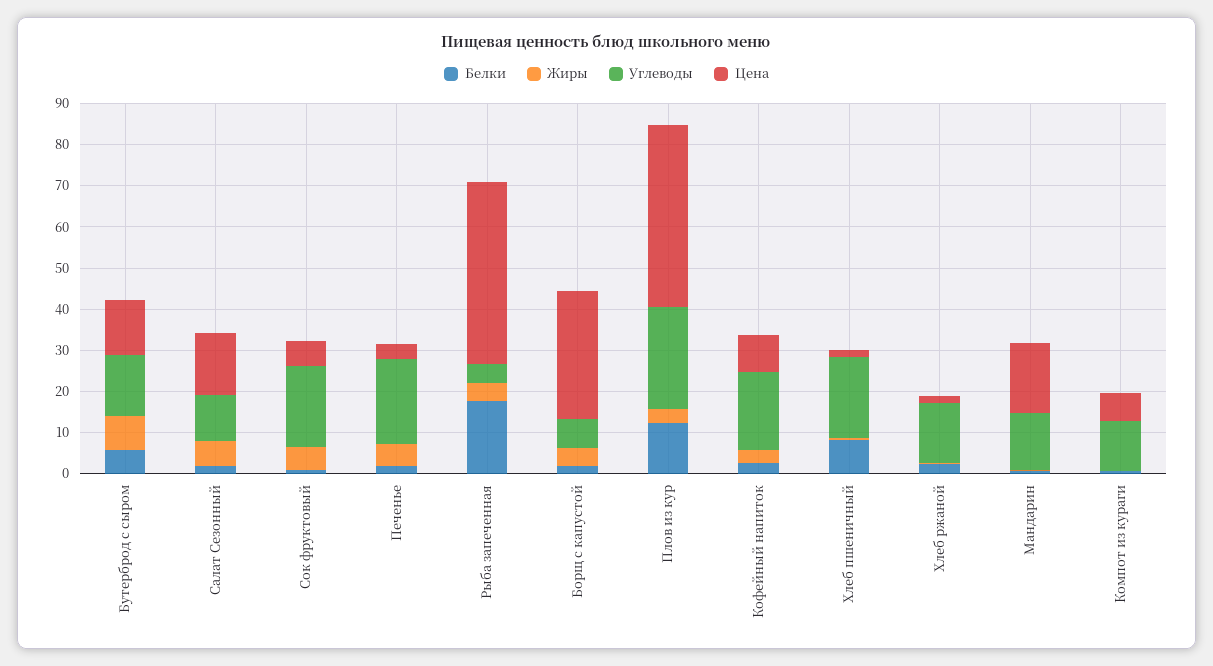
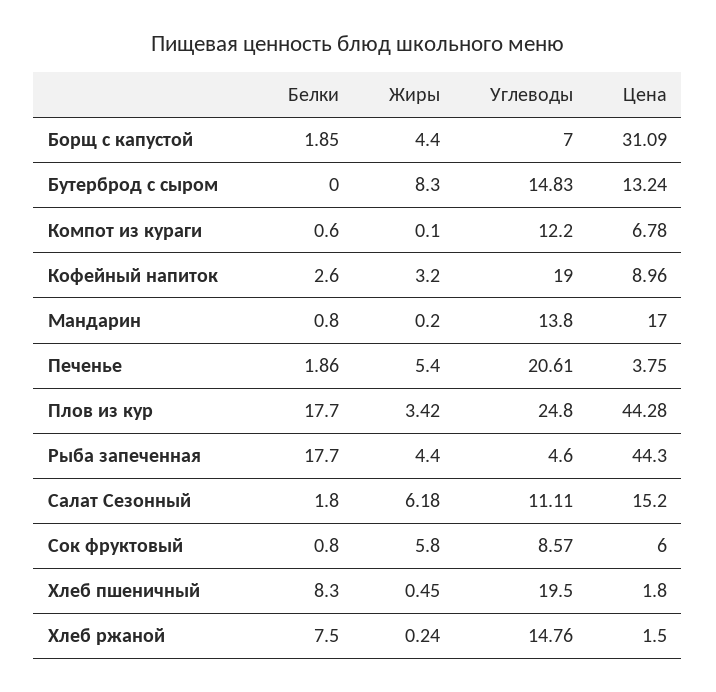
  {
    "Белки": {
-     "Бутерброд с сыром": 6,
+     "Бутерброд с сыром": 0,
      "Салат Сезонный": 1.8,
      "Сок фруктовый": 0.8,
      "Печенье": 1.86,
      "Рыба запеченная": 17.7,
      "Борщ с капустой": 1.85,
-     "Плов из кур": 12,
+     "Плов из кур": 17.7,
      "Кофейный напиток": 2.6,
      "Хлеб пшеничный": 8.3,
-     "Хлеб ржаной": 2,
+     "Хлеб ржаной": 7.5,
      "Мандарин": 0.8,
      "Компот из кураги": 0.6
    },
    "Жиры": {
      "Бутерброд с сыром": 8.3,
      "Салат Сезонный": 6.18,
      "Сок фруктовый": 5.8,
      "Печенье": 5.4,
      "Рыба запеченная": 4.4,
      "Борщ с капустой": 4.4,
      "Плов из кур": 3.42,
      "Кофейный напиток": 3.2,
      "Хлеб пшеничный": 0.45,
      "Хлеб ржаной": 0.24,
      "Мандарин": 0.2,
      "Компот из кураги": 0.1
    },
    "Углеводы": {
      "Бутерброд с сыром": 14.83,
      "Салат Сезонный": 11.11,
-     "Сок фруктовый": 20,
+     "Сок фруктовый": 8.57,
      "Печенье": 20.61,
      "Рыба запеченная": 4.6,
      "Борщ с капустой": 7,
      "Плов из кур": 24.8,
      "Кофейный напиток": 19,
      "Хлеб пшеничный": 19.5,
      "Хлеб ржаной": 14.76,
      "Мандарин": 13.8,
      "Компот из кураги": 12.2
    },
    "Цена": {
      "Бутерброд с сыром": 13.24,
      "Салат Сезонный": 15.2,
      "Сок фруктовый": 6,
      "Печенье": 3.75,
      "Рыба запеченная": 44.3,
      "Борщ с капустой": 31.09,
      "Плов из кур": 44.28,
      "Кофейный напиток": 8.96,
      "Хлеб пшеничный": 1.8,
      "Хлеб ржаной": 1.5,
      "Мандарин": 17,
      "Компот из кураги": 6.78
    }
  }

